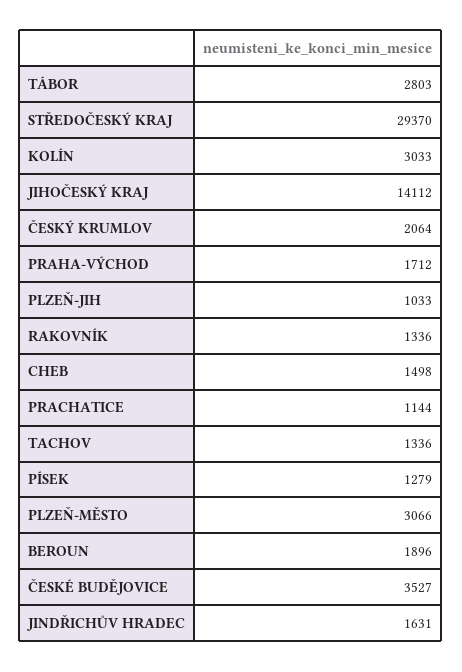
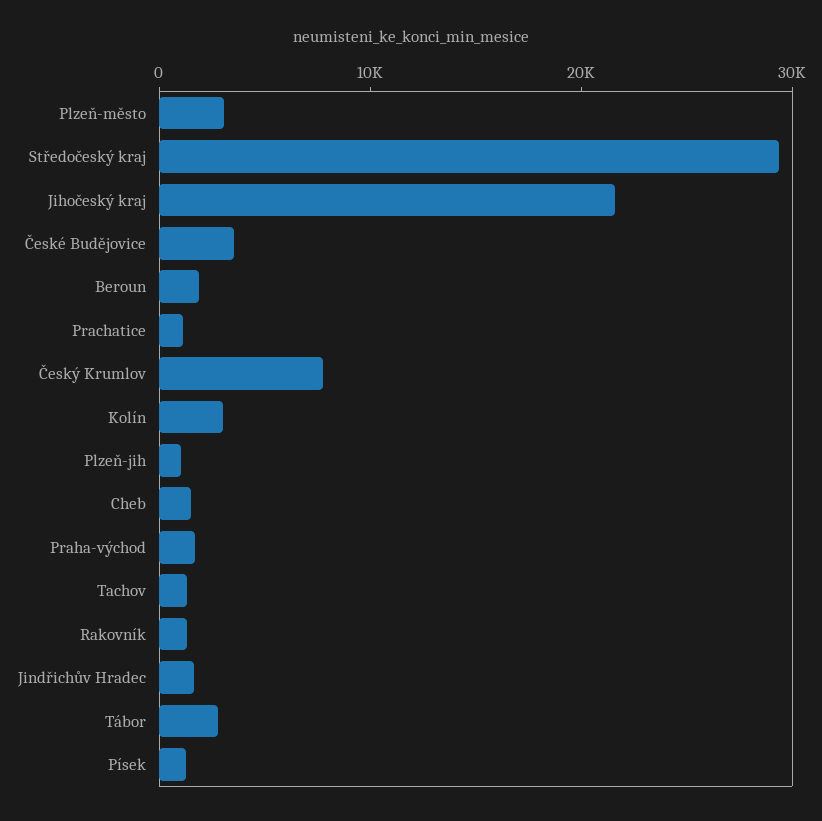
  {
    "TÁBOR": 2803,
    "STŘEDOČESKÝ KRAJ": 29370,
    "KOLÍN": 3033,
-   "JIHOČESKÝ KRAJ": 14112,
+   "JIHOČESKÝ KRAJ": 22000,
-   "ČESKÝ KRUMLOV": 2064,
+   "ČESKÝ KRUMLOV": 8000,
    "PRAHA-VÝCHOD": 1712,
    "PLZEŇ-JIH": 1033,
    "RAKOVNÍK": 1336,
    "CHEB": 1498,
    "PRACHATICE": 1144,
    "TACHOV": 1336,
    "PÍSEK": 1279,
    "PLZEŇ-MĚSTO": 3066,
    "BEROUN": 1896,
    "ČESKÉ BUDĚJOVICE": 3527,
    "JINDŘICHŮV HRADEC": 1631
  }

